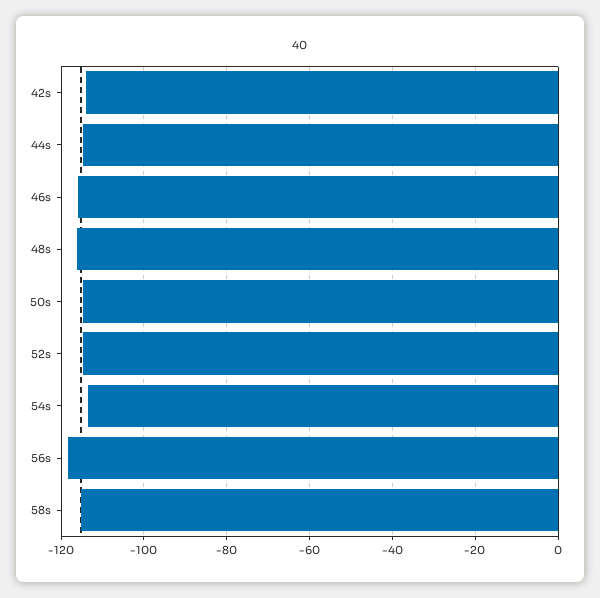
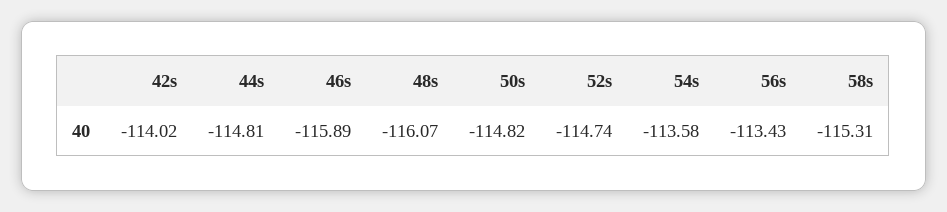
  {
    "42s": -114.02,
    "44s": -114.81,
    "46s": -115.89,
    "48s": -116.07,
    "50s": -114.82,
    "52s": -114.74,
    "54s": -113.58,
-   "56s": -118,
+   "56s": -113.43,
    "58s": -115.31
  }

